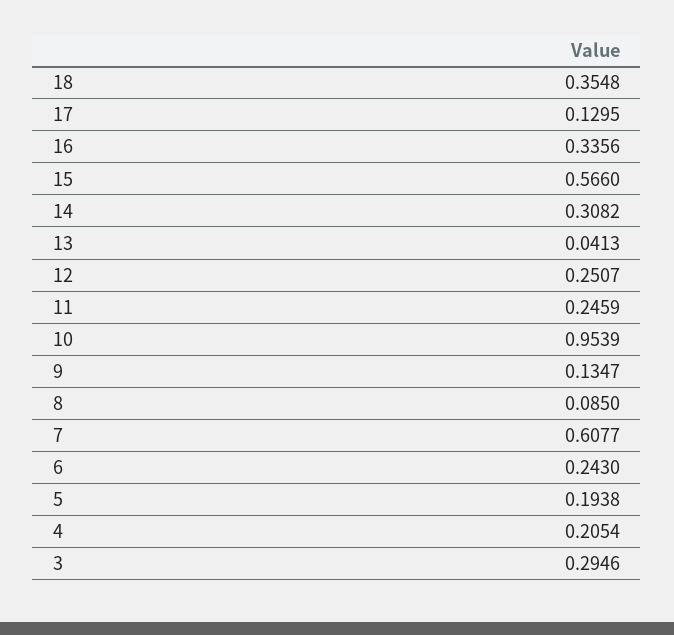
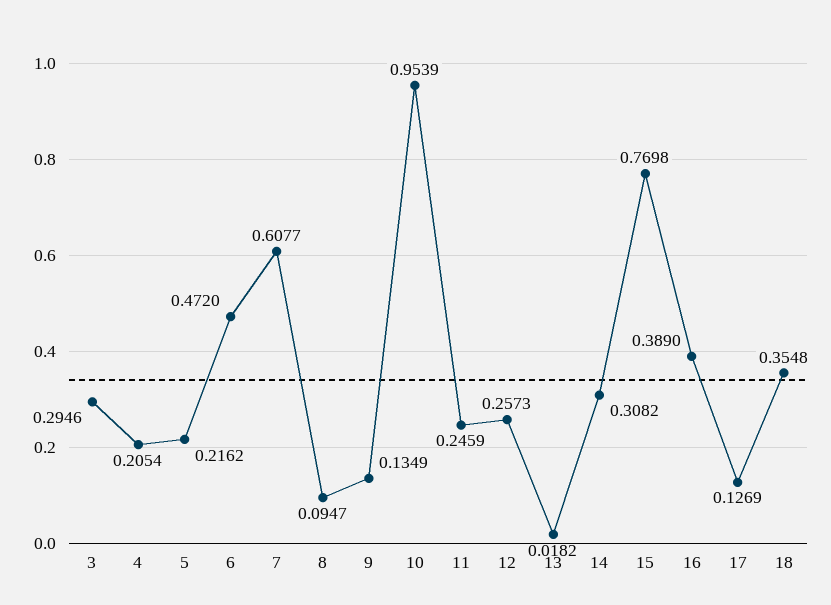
  {
    "18": 0.3548,
-   "17": 0.1295,
+   "17": 0.1269,
-   "16": 0.3356,
+   "16": 0.389,
-   "15": 0.566,
+   "15": 0.7698,
    "14": 0.3082,
-   "13": 0.0413,
+   "13": 0.0182,
-   "12": 0.2507,
+   "12": 0.2573,
    "11": 0.2459,
    "10": 0.9539,
-   "9": 0.1347,
+   "9": 0.1349,
-   "8": 0.085,
+   "8": 0.0947,
    "7": 0.6077,
-   "6": 0.243,
+   "6": 0.472,
-   "5": 0.1938,
+   "5": 0.2162,
    "4": 0.2054,
    "3": 0.2946
  }

